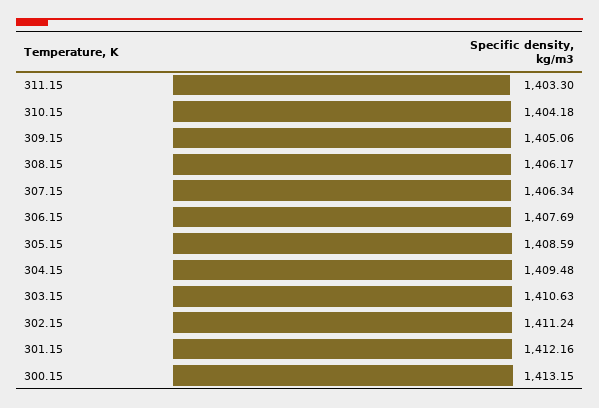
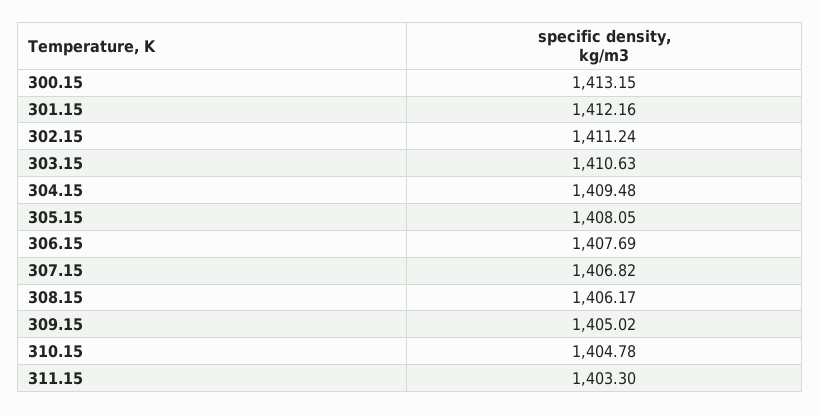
  {
    "311.15": 1403.3,
-   "310.15": 1404.18,
+   "310.15": 1404.78,
-   "309.15": 1405.06,
+   "309.15": 1405.02,
    "308.15": 1406.17,
-   "307.15": 1406.34,
+   "307.15": 1406.82,
    "306.15": 1407.69,
-   "305.15": 1408.59,
+   "305.15": 1408.05,
    "304.15": 1409.48,
    "303.15": 1410.63,
    "302.15": 1411.24,
    "301.15": 1412.16,
    "300.15": 1413.15
  }

